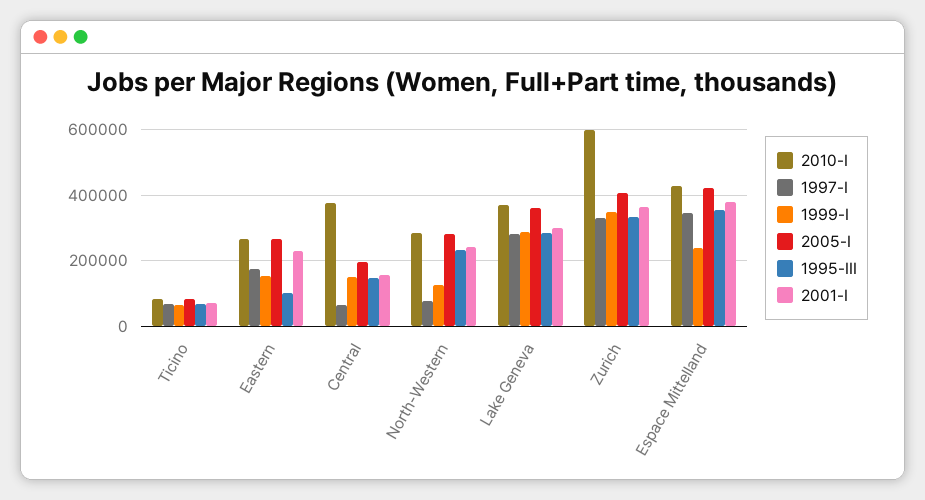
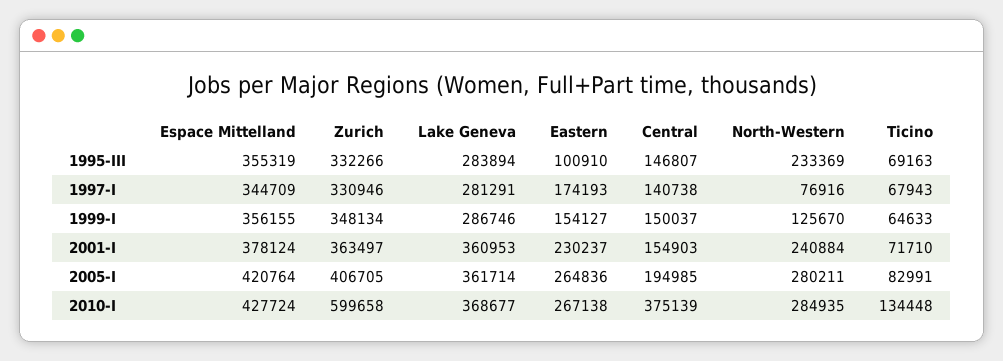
  {
    "2010-I": {
-     "Ticino": 80000,
+     "Ticino": 134448,
      "Eastern": 267138,
      "Central": 375139,
      "North-Western": 284935,
      "Lake Geneva": 368677,
      "Zurich": 599658,
      "Espace Mittelland": 427724
    },
    "1997-I": {
      "Ticino": 67943,
      "Eastern": 174193,
-     "Central": 60000,
+     "Central": 140738,
      "North-Western": 76916,
      "Lake Geneva": 281291,
      "Zurich": 330946,
      "Espace Mittelland": 344709
    },
    "1999-I": {
      "Ticino": 64633,
      "Eastern": 154127,
      "Central": 150037,
      "North-Western": 125670,
      "Lake Geneva": 286746,
      "Zurich": 348134,
-     "Espace Mittelland": 240000
+     "Espace Mittelland": 356155
    },
    "2005-I": {
      "Ticino": 82991,
      "Eastern": 264836,
      "Central": 194985,
      "North-Western": 280211,
      "Lake Geneva": 361714,
      "Zurich": 406705,
      "Espace Mittelland": 420764
    },
    "1995-III": {
      "Ticino": 69163,
      "Eastern": 100910,
      "Central": 146807,
      "North-Western": 233369,
      "Lake Geneva": 283894,
      "Zurich": 332266,
      "Espace Mittelland": 355319
    },
    "2001-I": {
      "Ticino": 71710,
      "Eastern": 230237,
      "Central": 154903,
      "North-Western": 240884,
-     "Lake Geneva": 300000,
+     "Lake Geneva": 360953,
      "Zurich": 363497,
      "Espace Mittelland": 378124
    }
  }

